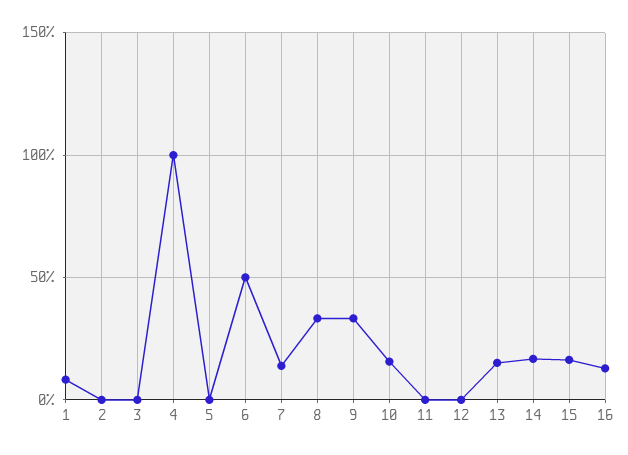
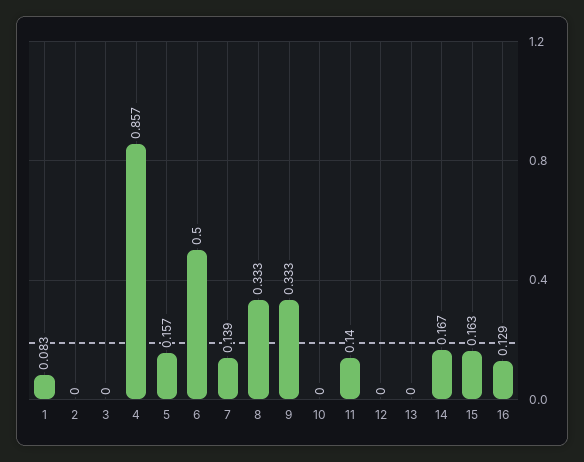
  {
    "1": 0.083,
    "2": 0,
    "3": 0,
-   "4": 1,
+   "4": 0.857,
-   "5": 0,
+   "5": 0.157,
    "6": 0.5,
    "7": 0.139,
    "8": 0.333,
    "9": 0.333,
-   "10": 0.15,
+   "10": 0,
-   "11": 0,
+   "11": 0.14,
    "12": 0,
-   "13": 0.15,
+   "13": 0,
    "14": 0.167,
    "15": 0.163,
    "16": 0.129
  }

